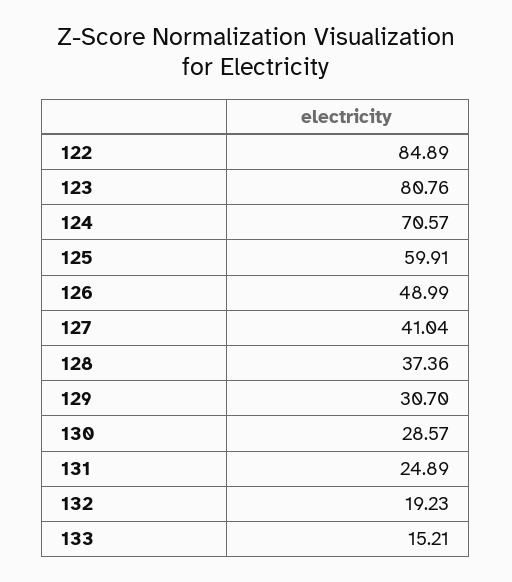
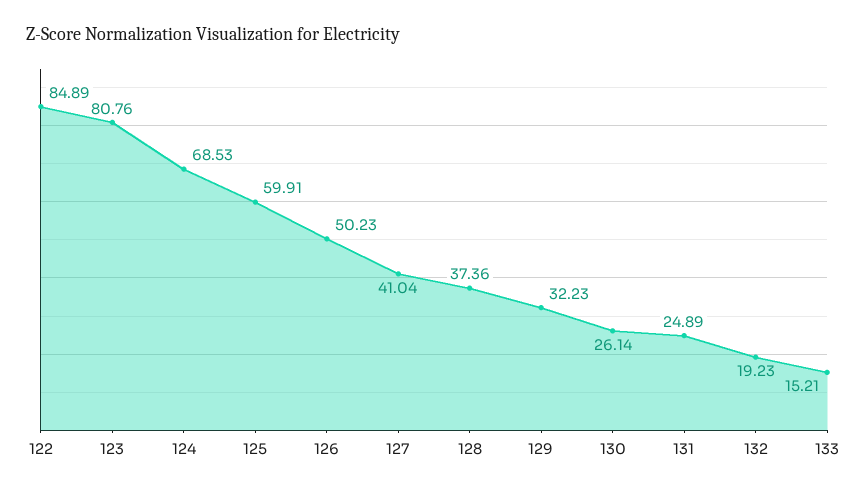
  {
    "122": 84.89,
    "123": 80.76,
-   "124": 70.57,
+   "124": 68.53,
    "125": 59.91,
-   "126": 48.99,
+   "126": 50.23,
    "127": 41.04,
    "128": 37.36,
-   "129": 30.7,
+   "129": 32.23,
-   "130": 28.57,
+   "130": 26.14,
    "131": 24.89,
    "132": 19.23,
    "133": 15.21
  }

